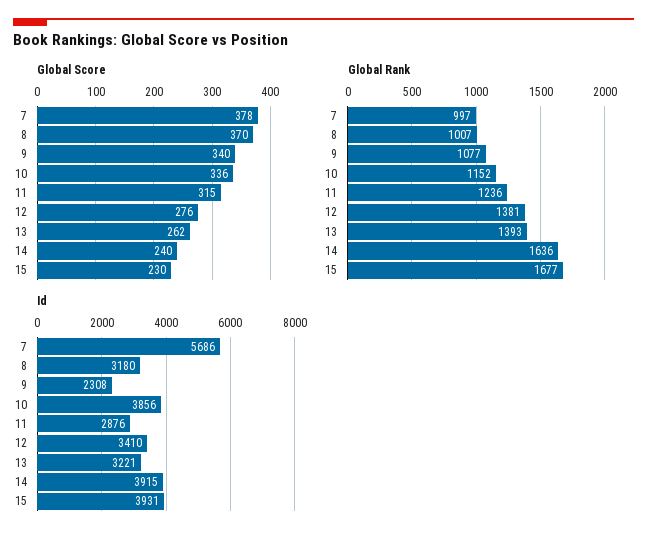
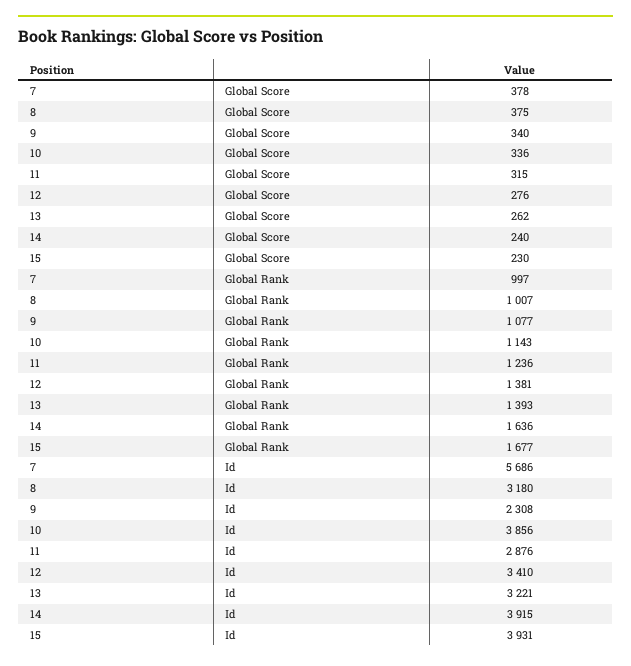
  {
    "Global Score": {
      "7": 378,
-     "8": 370,
+     "8": 375,
      "9": 340,
      "10": 336,
      "11": 315,
      "12": 276,
      "13": 262,
      "14": 240,
      "15": 230
    },
    "Global Rank": {
      "7": 997,
      "8": 1007,
      "9": 1077,
-     "10": 1152,
+     "10": 1143,
      "11": 1236,
      "12": 1381,
      "13": 1393,
      "14": 1636,
      "15": 1677
    },
    "Id": {
      "7": 5686,
      "8": 3180,
      "9": 2308,
      "10": 3856,
      "11": 2876,
      "12": 3410,
      "13": 3221,
      "14": 3915,
      "15": 3931
    }
  }

